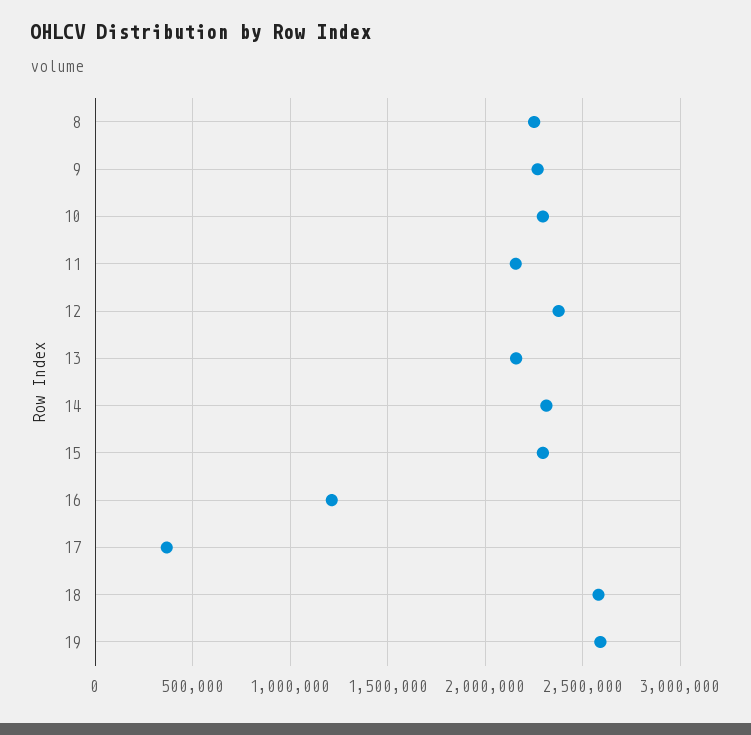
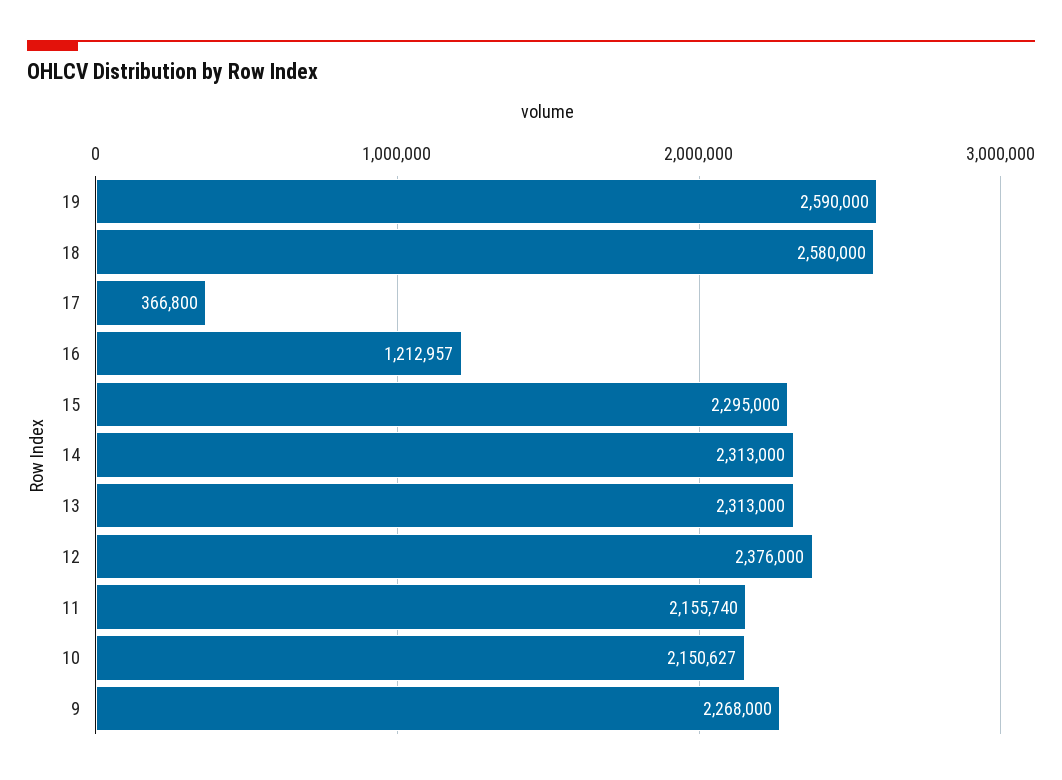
  {
-   "8": 2250000,
    "9": 2268000,
-   "10": 2300000,
+   "10": 2150627,
    "11": 2155740,
    "12": 2376000,
-   "13": 2150000,
+   "13": 2313000,
    "14": 2313000,
    "15": 2295000,
    "16": 1212957,
    "17": 366800,
    "18": 2580000,
    "19": 2590000
  }

